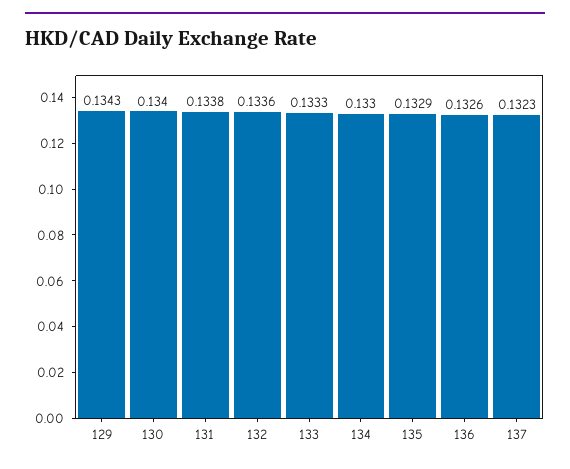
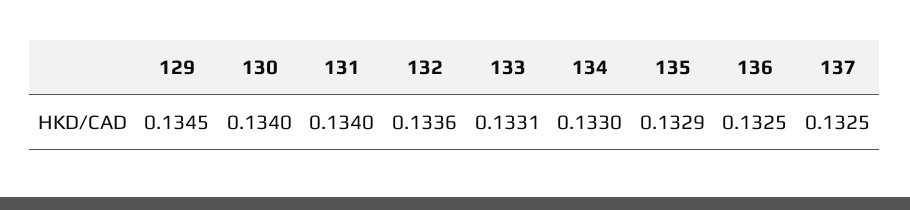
  {
-   "129": 0.1343,
+   "129": 0.1345,
    "130": 0.134,
-   "131": 0.1338,
+   "131": 0.134,
    "132": 0.1336,
-   "133": 0.1333,
+   "133": 0.1331,
    "134": 0.133,
    "135": 0.1329,
-   "136": 0.1326,
+   "136": 0.1325,
-   "137": 0.1323
+   "137": 0.1325
  }

